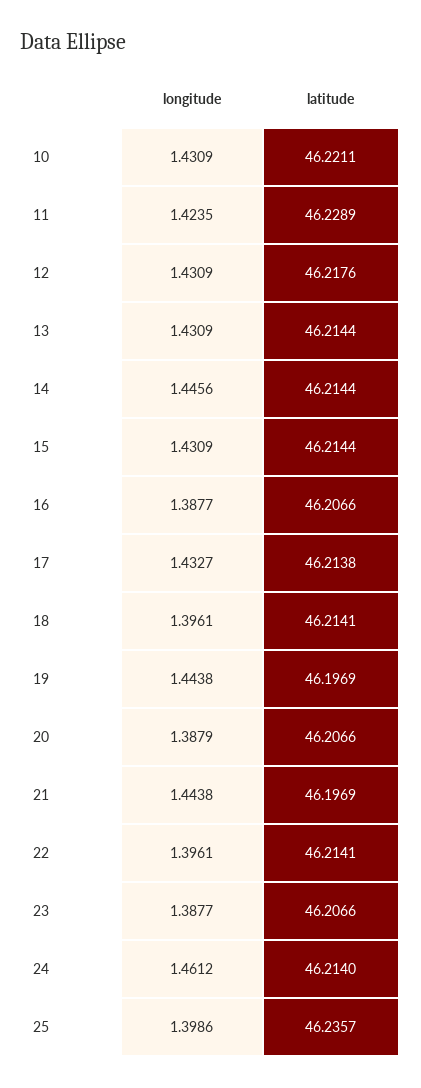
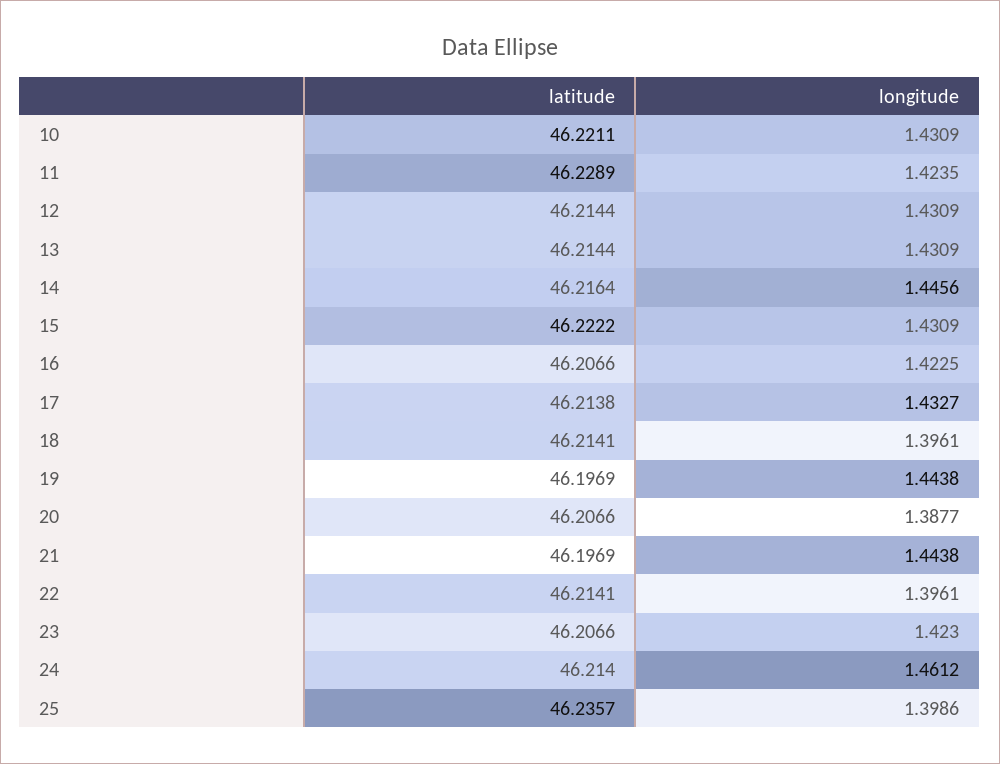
  {
    "longitude": {
      "10": 1.4309,
      "11": 1.4235,
      "12": 1.4309,
      "13": 1.4309,
      "14": 1.4456,
      "15": 1.4309,
-     "16": 1.3877,
+     "16": 1.4225,
      "17": 1.4327,
      "18": 1.3961,
      "19": 1.4438,
-     "20": 1.3879,
+     "20": 1.3877,
      "21": 1.4438,
      "22": 1.3961,
-     "23": 1.3877,
+     "23": 1.423,
      "24": 1.4612,
      "25": 1.3986
    },
    "latitude": {
      "10": 46.2211,
      "11": 46.2289,
-     "12": 46.2176,
+     "12": 46.2144,
      "13": 46.2144,
-     "14": 46.2144,
+     "14": 46.2164,
-     "15": 46.2144,
+     "15": 46.2222,
      "16": 46.2066,
      "17": 46.2138,
      "18": 46.2141,
      "19": 46.1969,
      "20": 46.2066,
      "21": 46.1969,
      "22": 46.2141,
      "23": 46.2066,
      "24": 46.214,
      "25": 46.2357
    }
  }

